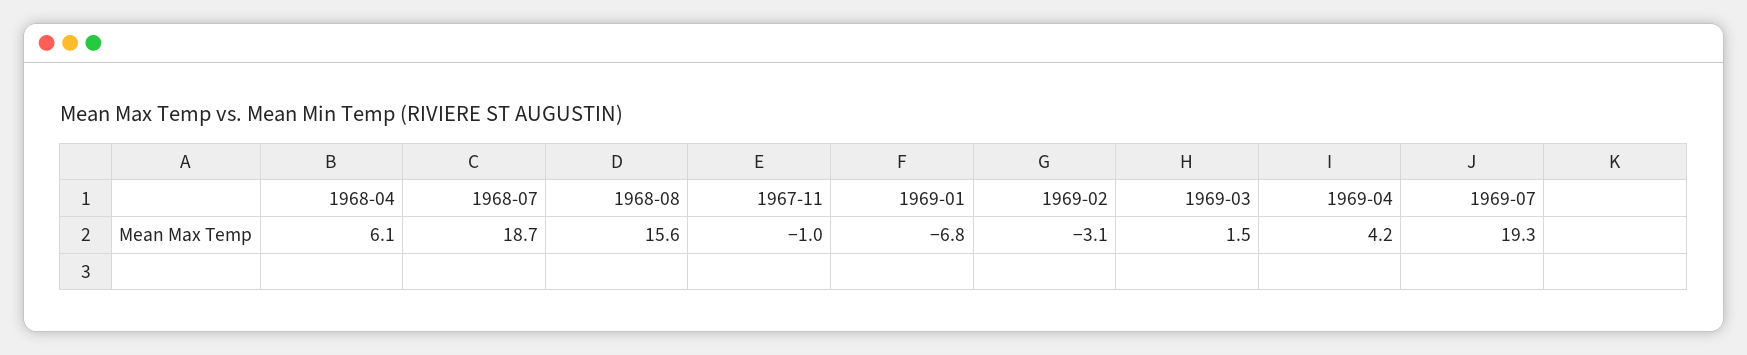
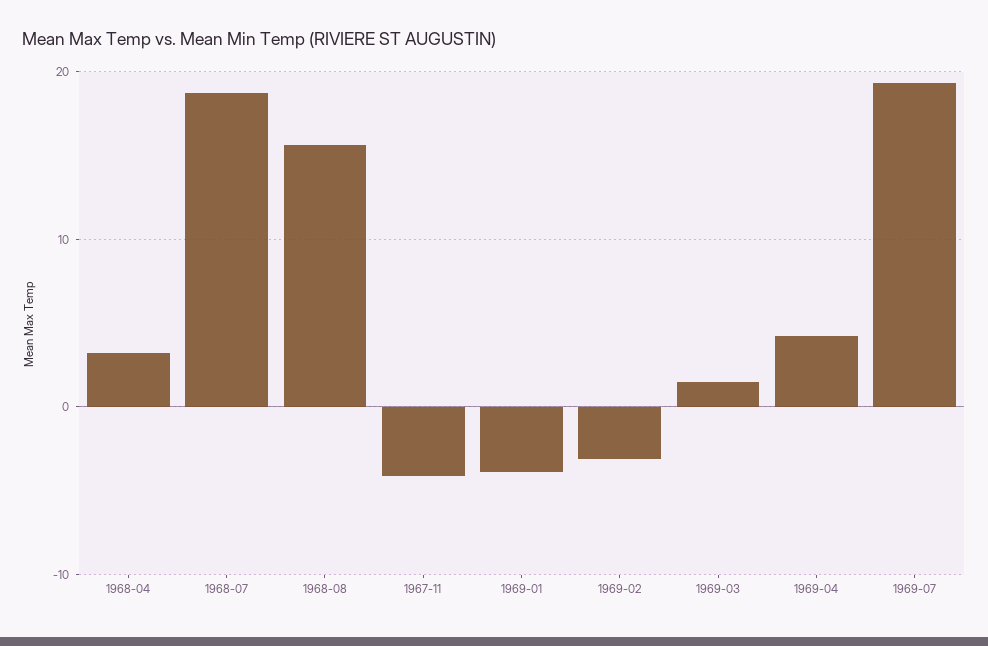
  {
-   "1968-04": 6.1,
+   "1968-04": 3,
    "1968-07": 18.7,
    "1968-08": 15.6,
-   "1967-11": -1,
+   "1967-11": -4,
-   "1969-01": -6.8,
+   "1969-01": -4,
    "1969-02": -3.1,
    "1969-03": 1.5,
    "1969-04": 4.2,
    "1969-07": 19.3
  }

